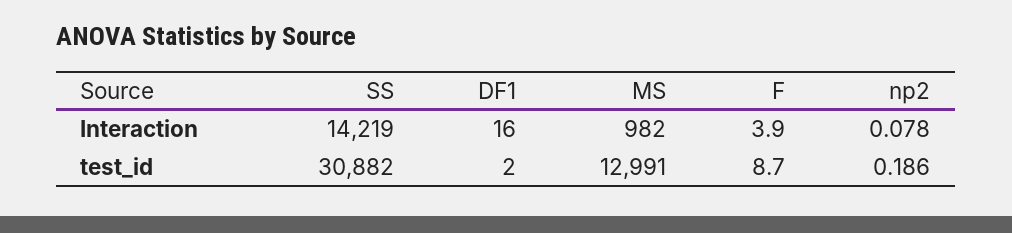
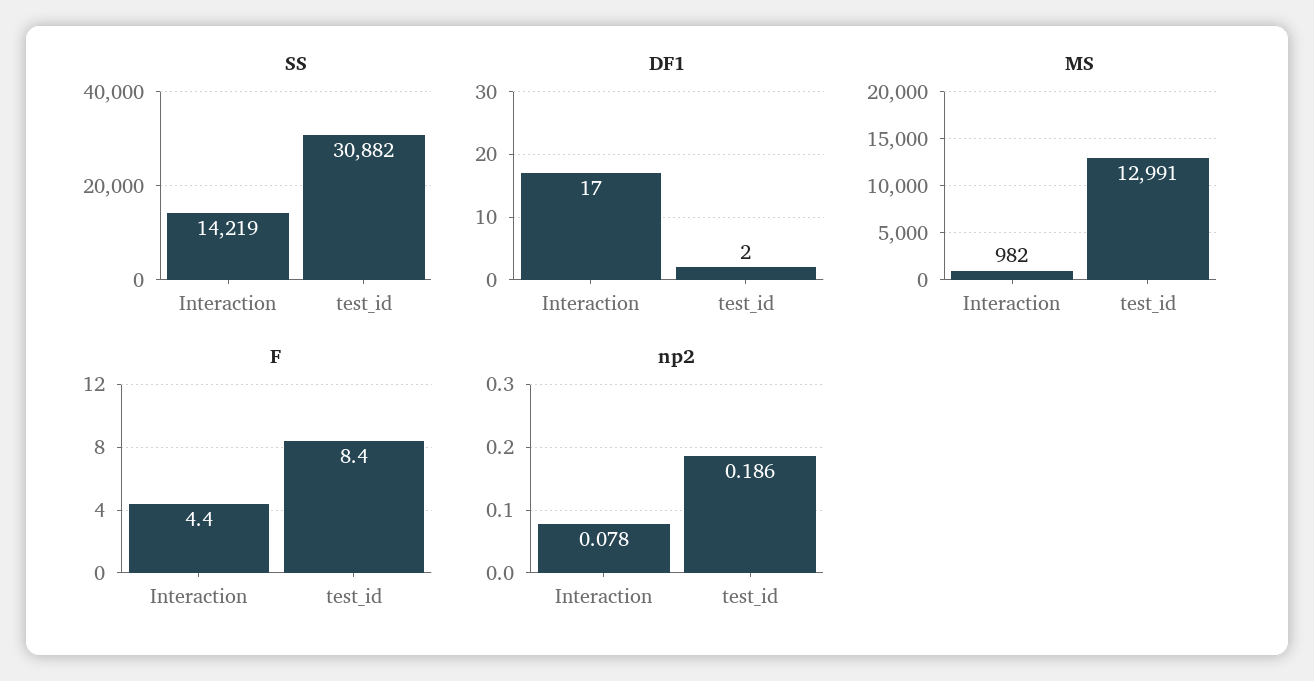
  {
    "SS": {
      "Interaction": 14219,
      "test_id": 30882
    },
    "DF1": {
-     "Interaction": 16,
+     "Interaction": 17,
      "test_id": 2
    },
    "MS": {
      "Interaction": 982,
      "test_id": 12991
    },
    "F": {
-     "Interaction": 3.9,
+     "Interaction": 4.4,
-     "test_id": 8.7
+     "test_id": 8.4
    },
    "np2": {
      "Interaction": 0.078,
      "test_id": 0.186
    }
  }

